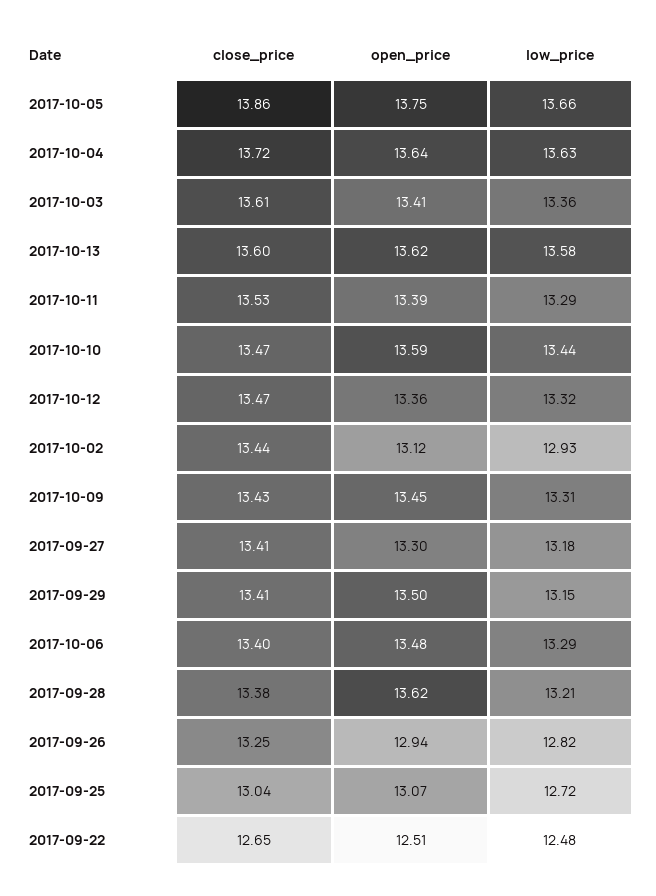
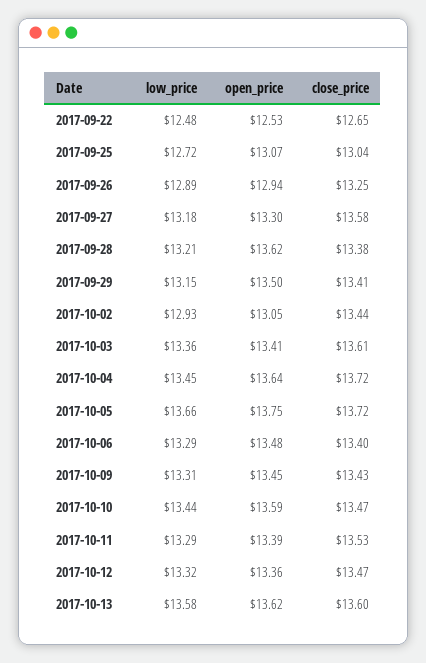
  {
    "close_price": {
-     "2017-10-05": 13.86,
+     "2017-10-05": 13.72,
      "2017-10-04": 13.72,
      "2017-10-03": 13.61,
      "2017-10-13": 13.6,
      "2017-10-11": 13.53,
      "2017-10-10": 13.47,
      "2017-10-12": 13.47,
      "2017-10-02": 13.44,
      "2017-10-09": 13.43,
-     "2017-09-27": 13.41,
+     "2017-09-27": 13.58,
      "2017-09-29": 13.41,
      "2017-10-06": 13.4,
      "2017-09-28": 13.38,
      "2017-09-26": 13.25,
      "2017-09-25": 13.04,
      "2017-09-22": 12.65
    },
    "open_price": {
      "2017-10-05": 13.75,
      "2017-10-04": 13.64,
      "2017-10-03": 13.41,
      "2017-10-13": 13.62,
      "2017-10-11": 13.39,
      "2017-10-10": 13.59,
      "2017-10-12": 13.36,
-     "2017-10-02": 13.12,
+     "2017-10-02": 13.05,
      "2017-10-09": 13.45,
      "2017-09-27": 13.3,
      "2017-09-29": 13.5,
      "2017-10-06": 13.48,
      "2017-09-28": 13.62,
      "2017-09-26": 12.94,
      "2017-09-25": 13.07,
-     "2017-09-22": 12.51
+     "2017-09-22": 12.53
    },
    "low_price": {
      "2017-10-05": 13.66,
-     "2017-10-04": 13.63,
+     "2017-10-04": 13.45,
      "2017-10-03": 13.36,
      "2017-10-13": 13.58,
      "2017-10-11": 13.29,
      "2017-10-10": 13.44,
      "2017-10-12": 13.32,
      "2017-10-02": 12.93,
      "2017-10-09": 13.31,
      "2017-09-27": 13.18,
      "2017-09-29": 13.15,
      "2017-10-06": 13.29,
      "2017-09-28": 13.21,
-     "2017-09-26": 12.82,
+     "2017-09-26": 12.89,
      "2017-09-25": 12.72,
      "2017-09-22": 12.48
    }
  }

